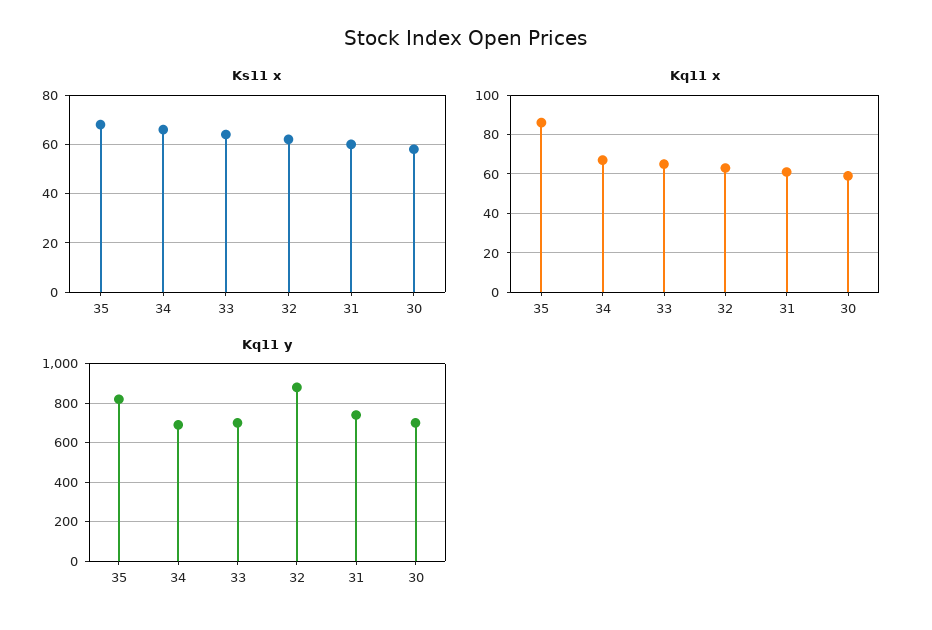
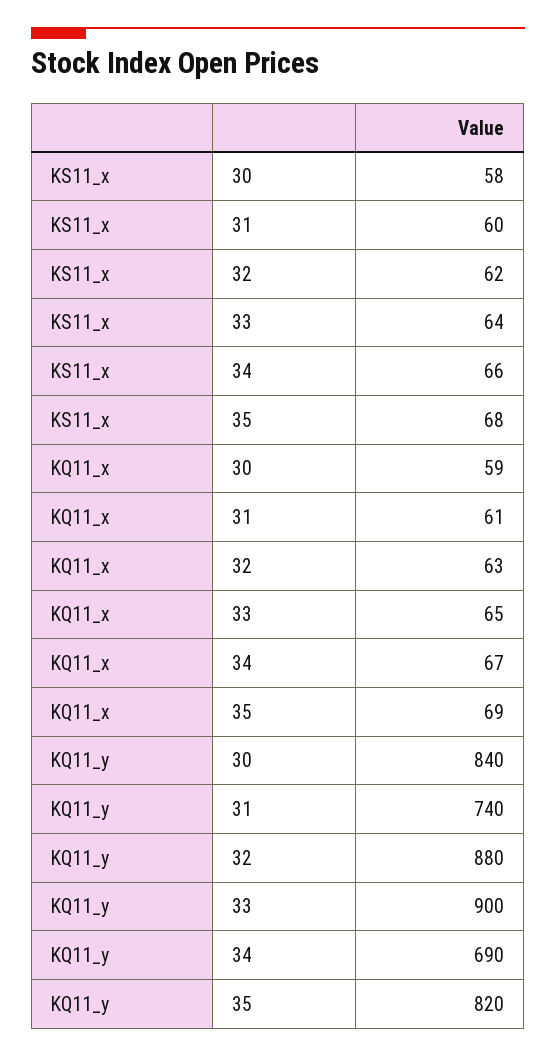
  {
    "Ks11 x": {
      "35": 68,
      "34": 66,
      "33": 64,
      "32": 62,
      "31": 60,
      "30": 58
    },
    "Kq11 x": {
-     "35": 85,
+     "35": 69,
      "34": 67,
      "33": 65,
      "32": 63,
      "31": 61,
      "30": 59
    },
    "Kq11 y": {
      "35": 820,
      "34": 690,
-     "33": 700,
+     "33": 900,
      "32": 880,
      "31": 740,
-     "30": 700
+     "30": 840
    }
  }

